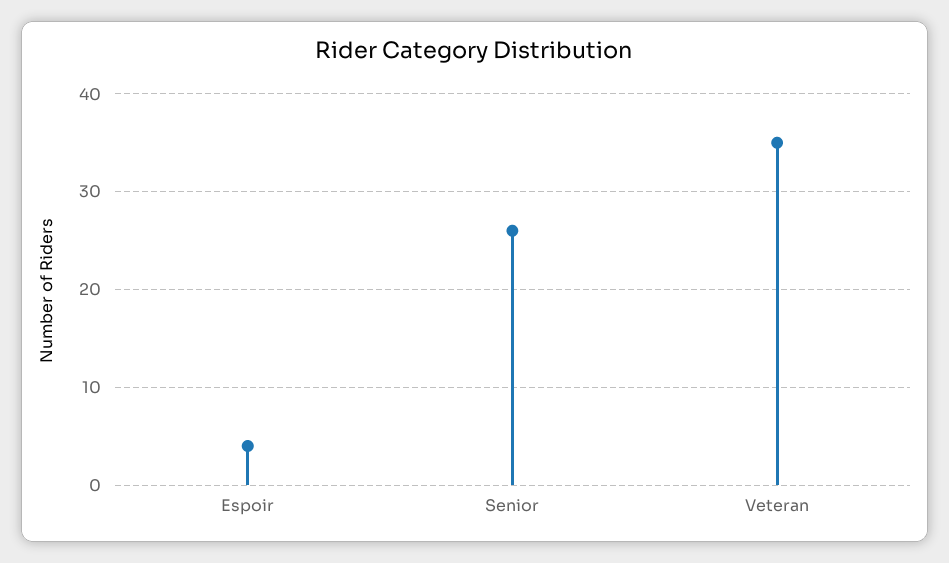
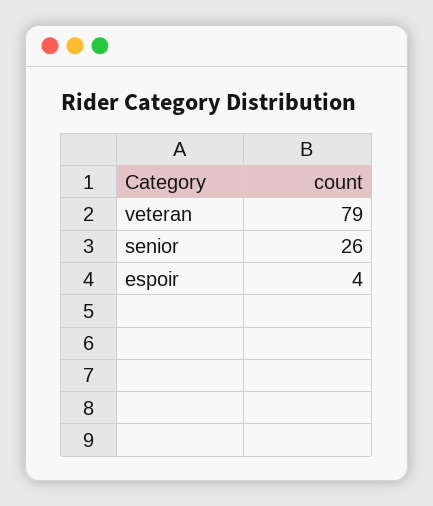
  {
    "Espoir": 4,
    "Senior": 26,
-   "Veteran": 35
+   "Veteran": 79
  }

